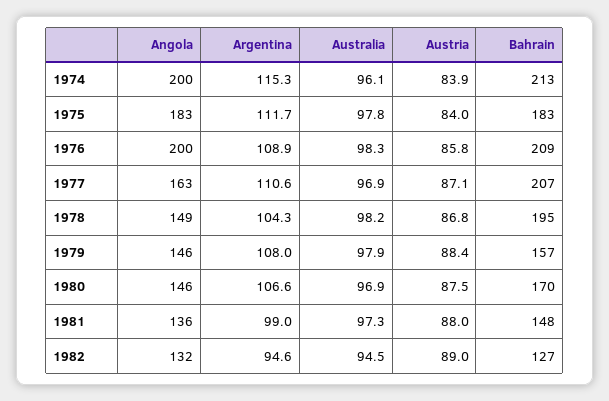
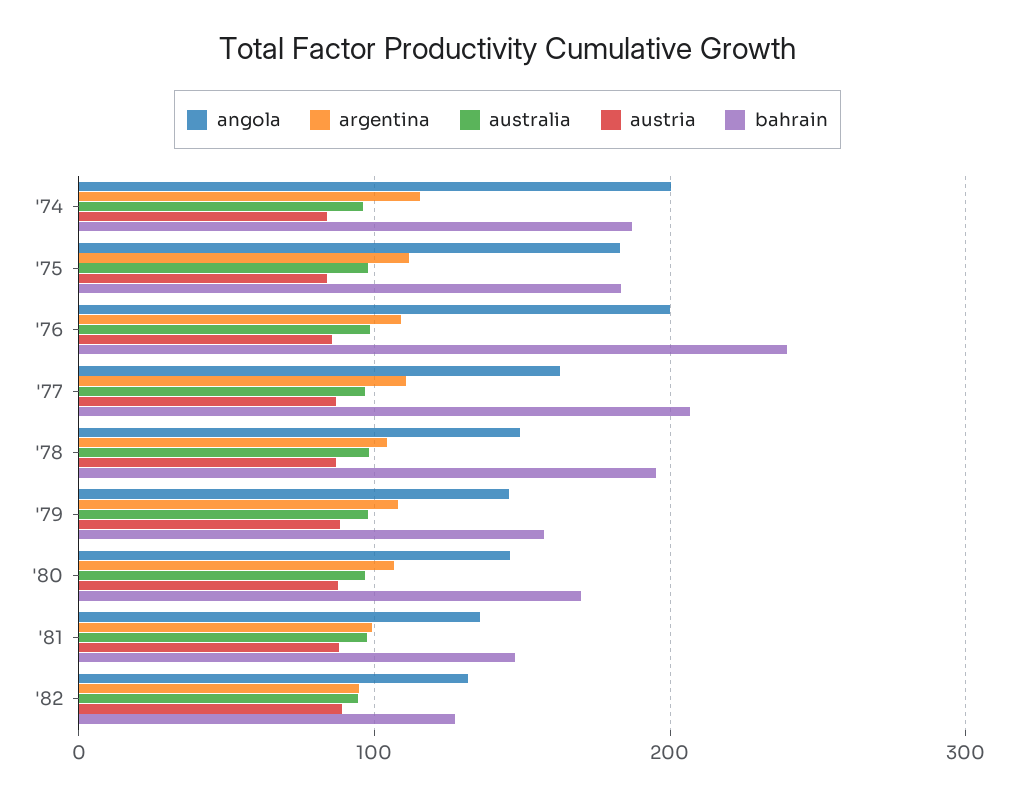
  {
    "Angola": {
      "1974": 200,
      "1975": 183,
      "1976": 200,
      "1977": 163,
      "1978": 149,
      "1979": 146,
      "1980": 146,
      "1981": 136,
      "1982": 132
    },
    "Argentina": {
      "1974": 115.3,
      "1975": 111.7,
      "1976": 108.9,
      "1977": 110.6,
      "1978": 104.3,
      "1979": 108,
      "1980": 106.6,
      "1981": 99,
      "1982": 94.6
    },
    "Australia": {
      "1974": 96.1,
      "1975": 97.8,
      "1976": 98.3,
      "1977": 96.9,
      "1978": 98.2,
      "1979": 97.9,
      "1980": 96.9,
      "1981": 97.3,
      "1982": 94.5
    },
    "Austria": {
      "1974": 83.9,
      "1975": 84,
      "1976": 85.8,
      "1977": 87.1,
      "1978": 86.8,
      "1979": 88.4,
      "1980": 87.5,
      "1981": 88,
      "1982": 89
    },
    "Bahrain": {
-     "1974": 213,
+     "1974": 190,
      "1975": 183,
-     "1976": 209,
+     "1976": 240,
      "1977": 207,
      "1978": 195,
      "1979": 157,
      "1980": 170,
      "1981": 148,
      "1982": 127
    }
  }

